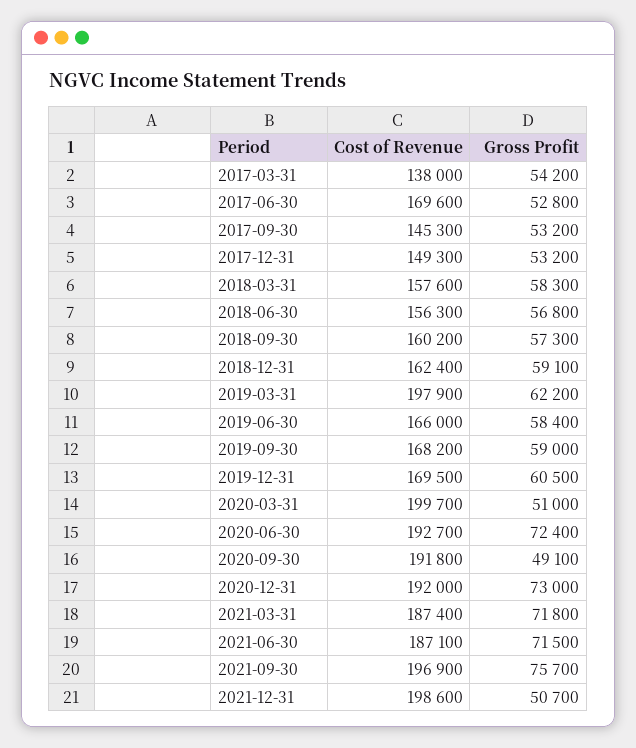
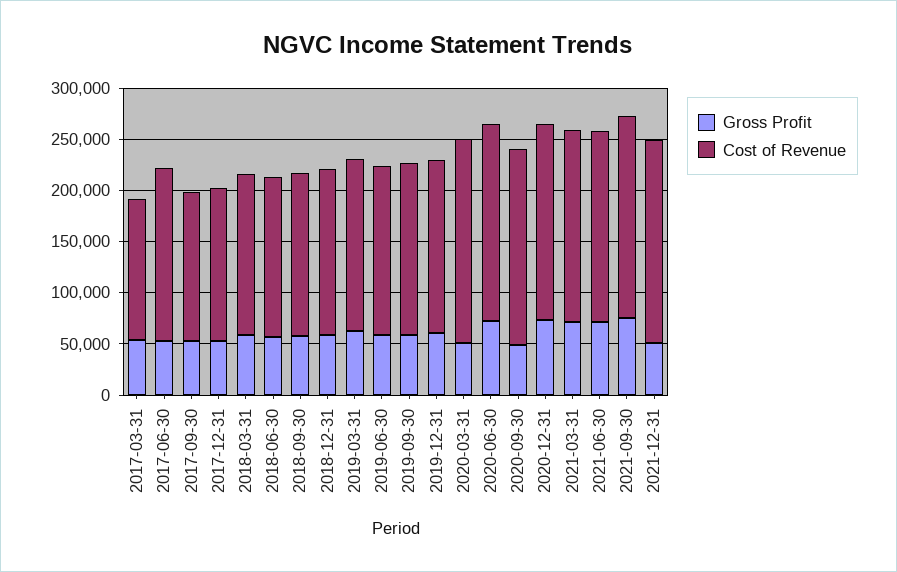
  {
    "Cost of Revenue": {
      "2017-03-31": 138000,
      "2017-06-30": 169600,
      "2017-09-30": 145300,
      "2017-12-31": 149300,
      "2018-03-31": 157600,
      "2018-06-30": 156300,
      "2018-09-30": 160200,
      "2018-12-31": 162400,
-     "2019-03-31": 197900,
+     "2019-03-31": 170000,
      "2019-06-30": 166000,
      "2019-09-30": 168200,
      "2019-12-31": 169500,
      "2020-03-31": 199700,
      "2020-06-30": 192700,
      "2020-09-30": 191800,
      "2020-12-31": 192000,
      "2021-03-31": 187400,
      "2021-06-30": 187100,
      "2021-09-30": 196900,
      "2021-12-31": 198600
    },
    "Gross Profit": {
      "2017-03-31": 54200,
      "2017-06-30": 52800,
      "2017-09-30": 53200,
      "2017-12-31": 53200,
      "2018-03-31": 58300,
      "2018-06-30": 56800,
      "2018-09-30": 57300,
      "2018-12-31": 59100,
      "2019-03-31": 62200,
      "2019-06-30": 58400,
      "2019-09-30": 59000,
      "2019-12-31": 60500,
      "2020-03-31": 51000,
      "2020-06-30": 72400,
      "2020-09-30": 49100,
      "2020-12-31": 73000,
      "2021-03-31": 71800,
      "2021-06-30": 71500,
      "2021-09-30": 75700,
      "2021-12-31": 50700
    }
  }

